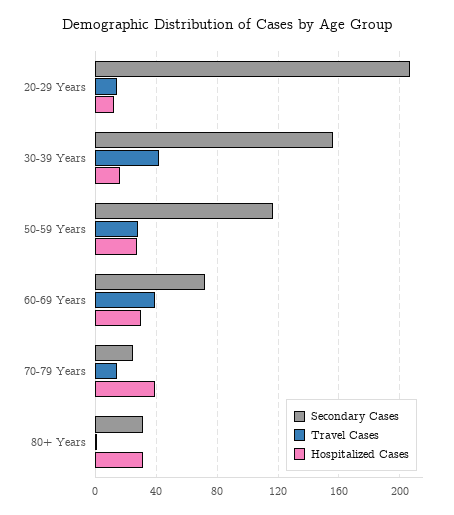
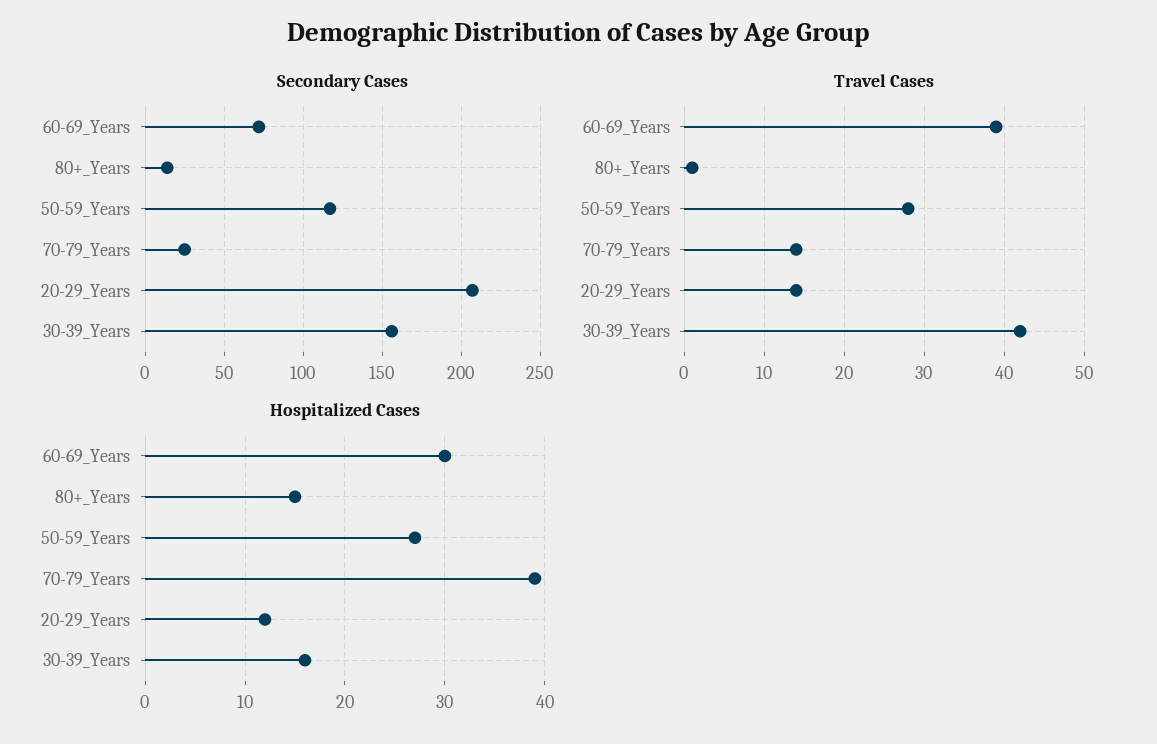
  {
    "Secondary Cases": {
      "20-29 Years": 205,
      "30-39 Years": 155,
      "50-59 Years": 115,
      "60-69 Years": 70,
      "70-79 Years": 25,
-     "80+ Years": 30
+     "80+ Years": 15
    },
    "Travel Cases": {
      "20-29 Years": 14,
      "30-39 Years": 42,
      "50-59 Years": 28,
      "60-69 Years": 39,
      "70-79 Years": 14,
      "80+ Years": 1
    },
    "Hospitalized Cases": {
      "20-29 Years": 12,
      "30-39 Years": 16,
      "50-59 Years": 27,
      "60-69 Years": 30,
      "70-79 Years": 39,
-     "80+ Years": 30
+     "80+ Years": 15
    }
  }

